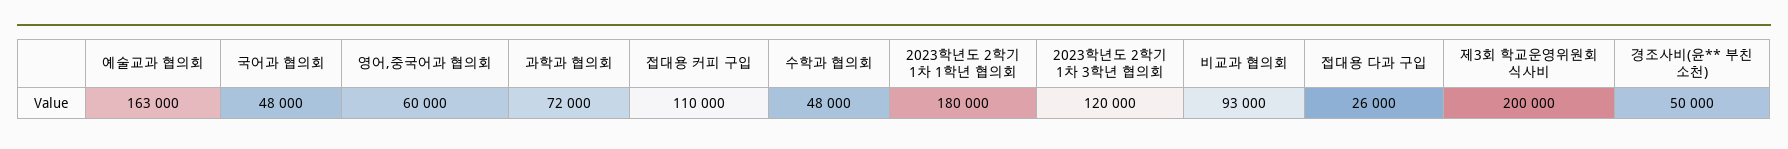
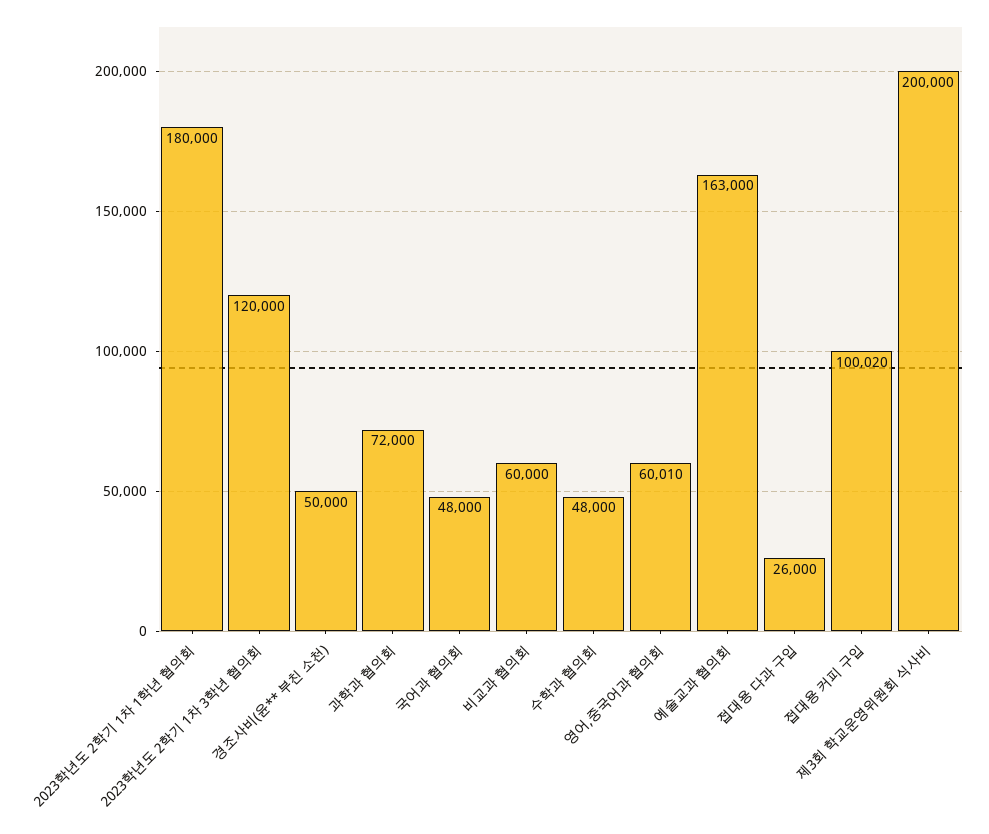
  {
    "예술교과 협의회": 163000,
    "국어과 협의회": 48000,
-   "영어,중국어과 협의회": 60000,
+   "영어,중국어과 협의회": 60010,
    "과학과 협의회": 72000,
-   "접대용 커피 구입": 110000,
+   "접대용 커피 구입": 100020,
    "수학과 협의회": 48000,
    "2023학년도 2학기 1차 1학년 협의회": 180000,
    "2023학년도 2학기 1차 3학년 협의회": 120000,
-   "비교과 협의회": 93000,
+   "비교과 협의회": 60000,
    "접대용 다과 구입": 26000,
    "제3회 학교운영위원회 식사비": 200000,
    "경조사비(윤** 부친 소천)": 50000
  }

